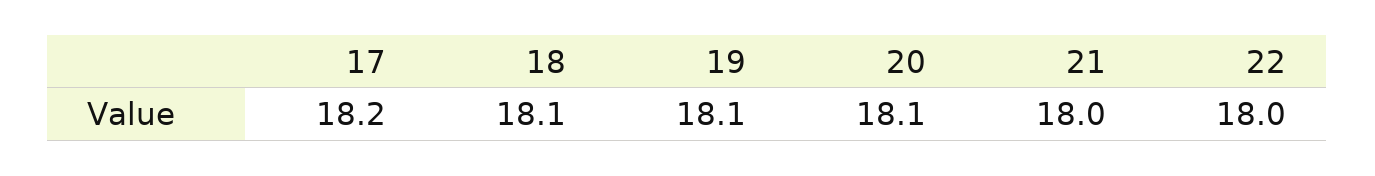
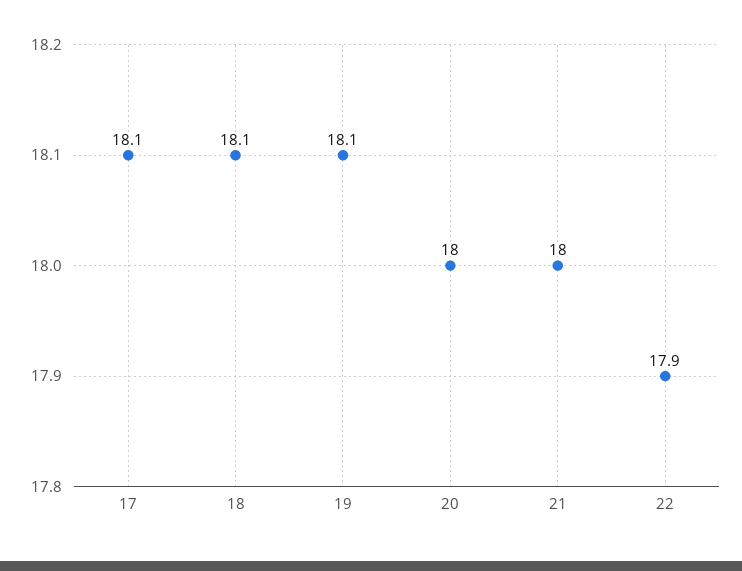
  {
-   "17": 18.2,
+   "17": 18.1,
    "18": 18.1,
    "19": 18.1,
-   "20": 18.1,
+   "20": 18,
    "21": 18,
-   "22": 18
+   "22": 17.9
  }

